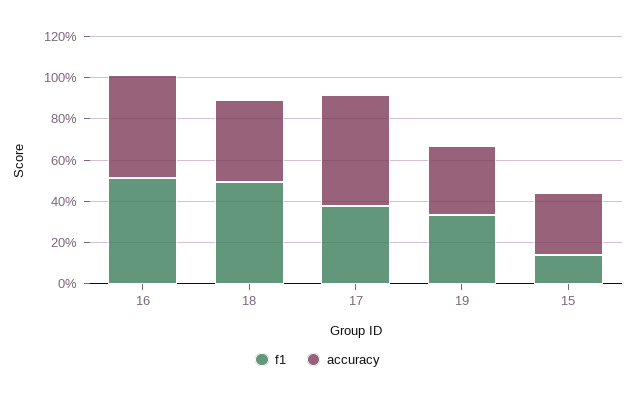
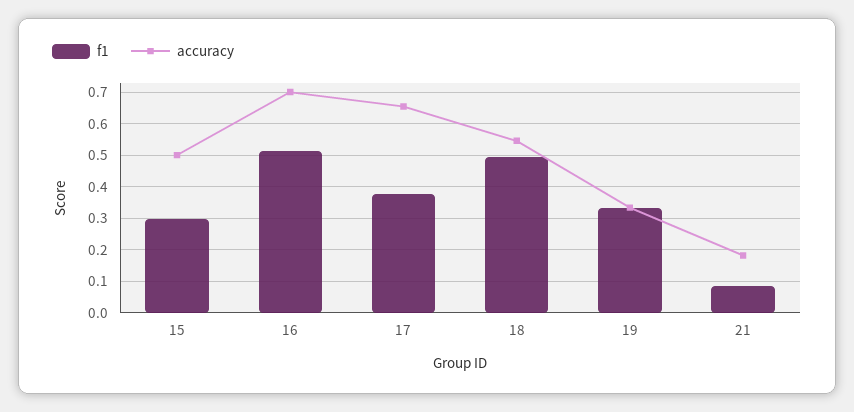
  {
    "f1": {
      "16": 0.52,
      "18": 0.5,
      "17": 0.38,
      "19": 0.34,
-     "15": 0.15
+     "15": 0.3,
+     "21": 0.08
    },
    "accuracy": {
-     "16": 0.5,
+     "16": 0.7,
-     "18": 0.4,
+     "18": 0.54,
-     "17": 0.55,
+     "17": 0.66,
      "19": 0.34,
-     "15": 0.3
+     "15": 0.5,
+     "21": 0.18
    }
  }

